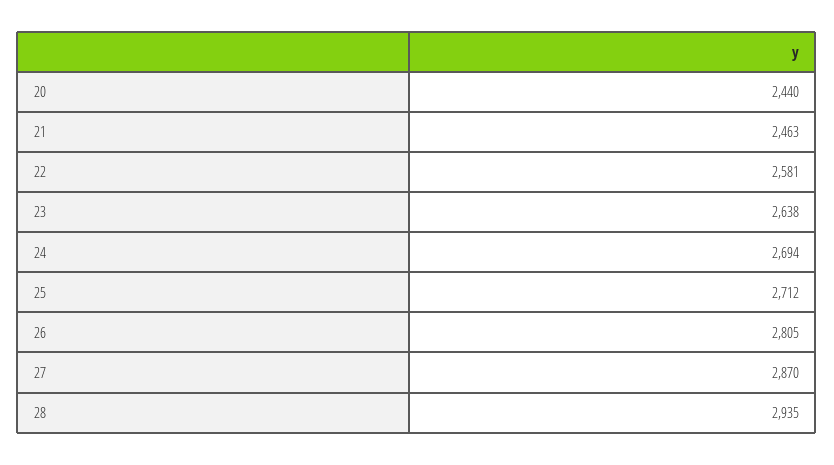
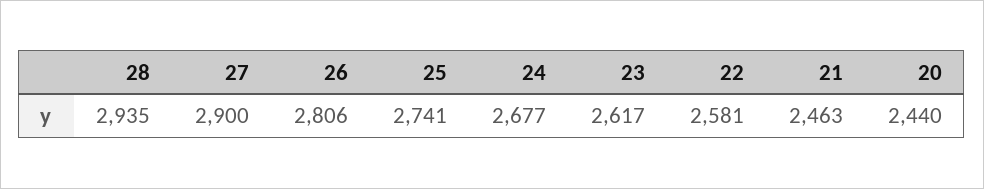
  {
    "20": 2440,
    "21": 2463,
    "22": 2581,
-   "23": 2638,
+   "23": 2617,
-   "24": 2694,
+   "24": 2677,
-   "25": 2712,
+   "25": 2741,
-   "26": 2805,
+   "26": 2806,
-   "27": 2870,
+   "27": 2900,
    "28": 2935
  }

